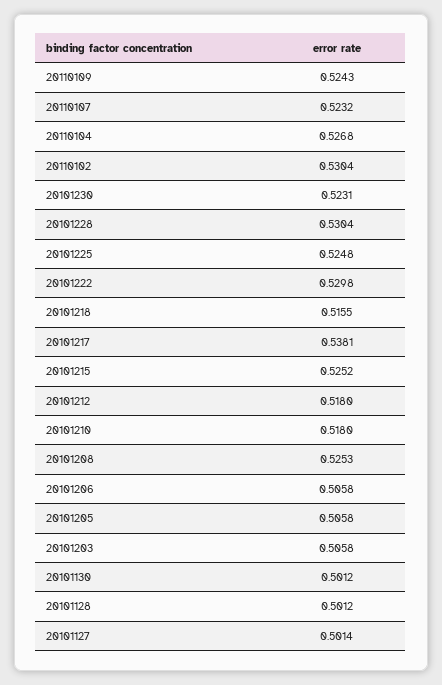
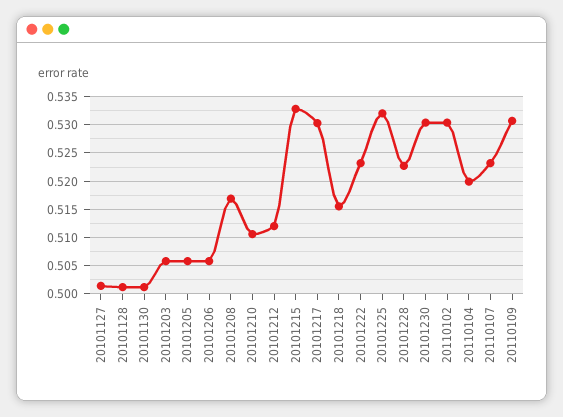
  {
-   "20110109": 0.5243,
+   "20110109": 0.53,
    "20110107": 0.5232,
-   "20110104": 0.5268,
+   "20110104": 0.52,
    "20110102": 0.5304,
-   "20101230": 0.5231,
+   "20101230": 0.53,
-   "20101228": 0.5304,
+   "20101228": 0.5225,
-   "20101225": 0.5248,
+   "20101225": 0.5325,
-   "20101222": 0.5298,
+   "20101222": 0.5225,
    "20101218": 0.5155,
-   "20101217": 0.5381,
+   "20101217": 0.53,
-   "20101215": 0.5252,
+   "20101215": 0.5325,
-   "20101212": 0.518,
+   "20101212": 0.5125,
-   "20101210": 0.518,
+   "20101210": 0.51,
-   "20101208": 0.5253,
+   "20101208": 0.5175,
    "20101206": 0.5058,
    "20101205": 0.5058,
    "20101203": 0.5058,
    "20101130": 0.5012,
    "20101128": 0.5012,
    "20101127": 0.5014
  }

